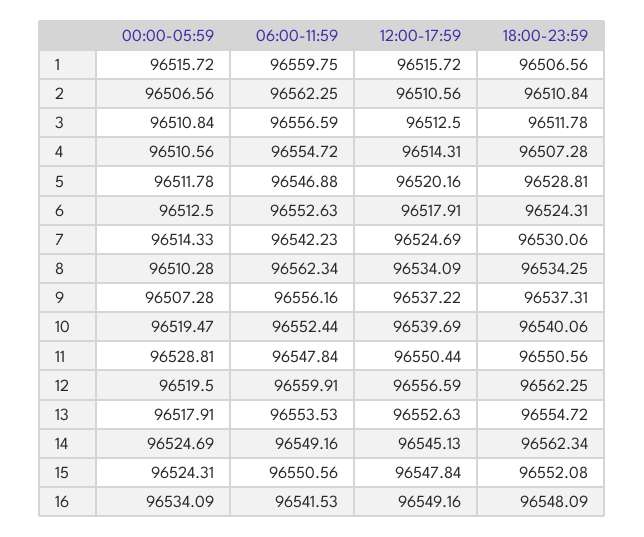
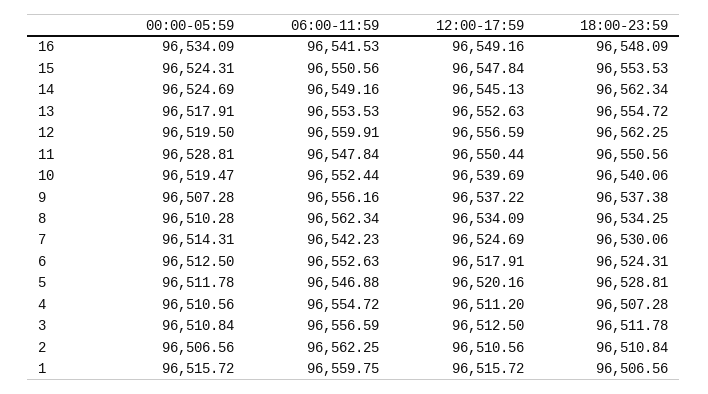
  {
    "00:00-05:59": {
      "1": 96515.72,
      "2": 96506.56,
      "3": 96510.84,
      "4": 96510.56,
      "5": 96511.78,
      "6": 96512.5,
-     "7": 96514.33,
+     "7": 96514.31,
      "8": 96510.28,
      "9": 96507.28,
      "10": 96519.47,
      "11": 96528.81,
      "12": 96519.5,
      "13": 96517.91,
      "14": 96524.69,
      "15": 96524.31,
      "16": 96534.09
    },
    "06:00-11:59": {
      "1": 96559.75,
      "2": 96562.25,
      "3": 96556.59,
      "4": 96554.72,
      "5": 96546.88,
      "6": 96552.63,
      "7": 96542.23,
      "8": 96562.34,
      "9": 96556.16,
      "10": 96552.44,
      "11": 96547.84,
      "12": 96559.91,
      "13": 96553.53,
      "14": 96549.16,
      "15": 96550.56,
      "16": 96541.53
    },
    "12:00-17:59": {
      "1": 96515.72,
      "2": 96510.56,
      "3": 96512.5,
-     "4": 96514.31,
+     "4": 96511.2,
      "5": 96520.16,
      "6": 96517.91,
      "7": 96524.69,
      "8": 96534.09,
      "9": 96537.22,
      "10": 96539.69,
      "11": 96550.44,
      "12": 96556.59,
      "13": 96552.63,
      "14": 96545.13,
      "15": 96547.84,
      "16": 96549.16
    },
    "18:00-23:59": {
      "1": 96506.56,
      "2": 96510.84,
      "3": 96511.78,
      "4": 96507.28,
      "5": 96528.81,
      "6": 96524.31,
      "7": 96530.06,
      "8": 96534.25,
-     "9": 96537.31,
+     "9": 96537.38,
      "10": 96540.06,
      "11": 96550.56,
      "12": 96562.25,
      "13": 96554.72,
      "14": 96562.34,
-     "15": 96552.08,
+     "15": 96553.53,
      "16": 96548.09
    }
  }

